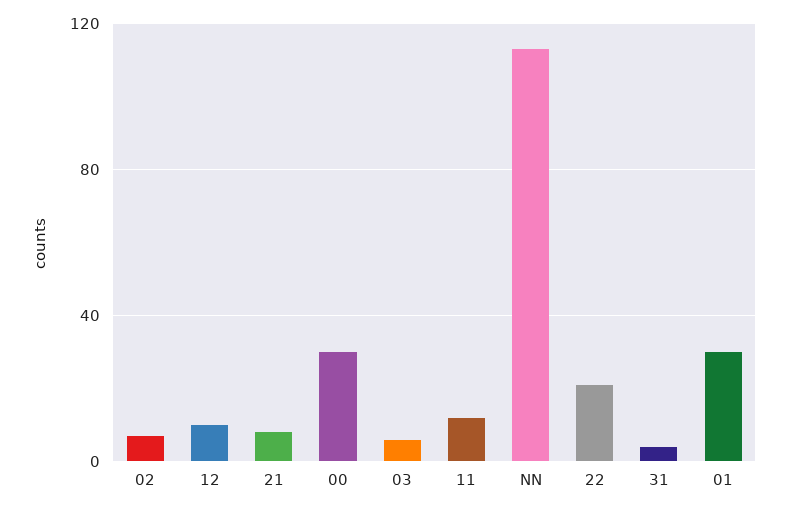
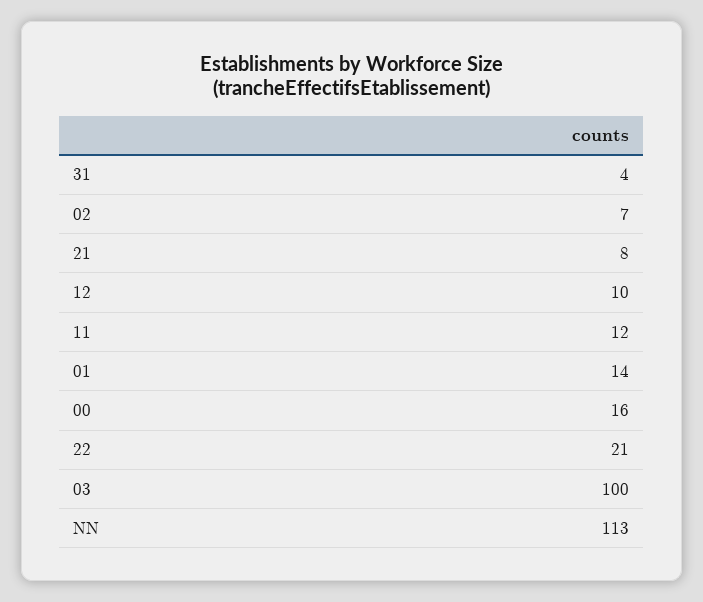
  {
    "02": 7,
    "12": 10,
    "21": 8,
-   "00": 30,
+   "00": 16,
-   "03": 5,
+   "03": 100,
    "11": 12,
    "NN": 113,
    "22": 21,
    "31": 4,
-   "01": 30
+   "01": 14
  }

